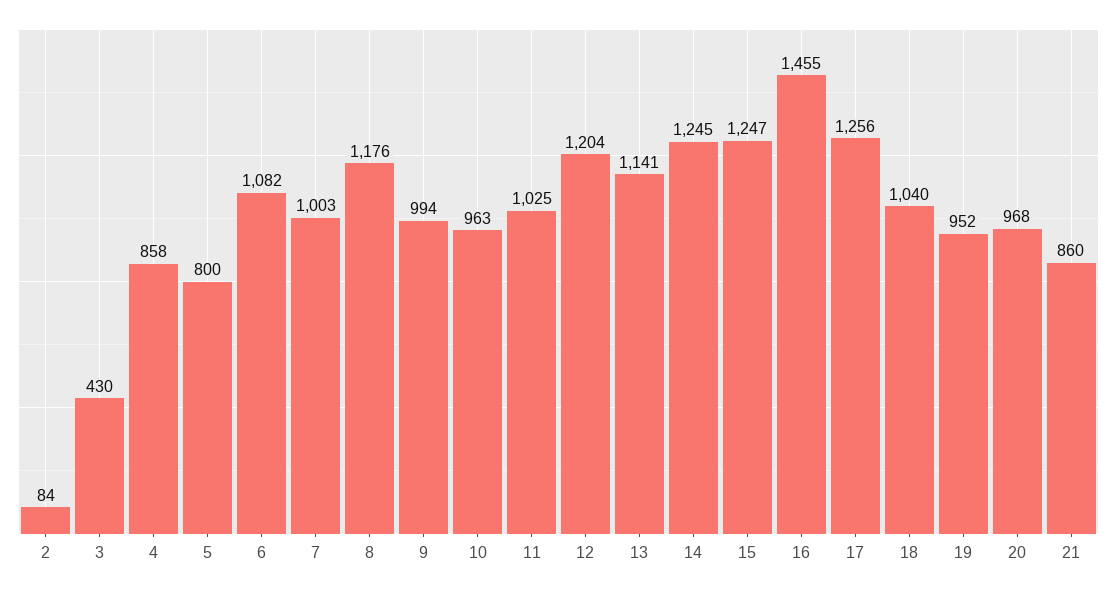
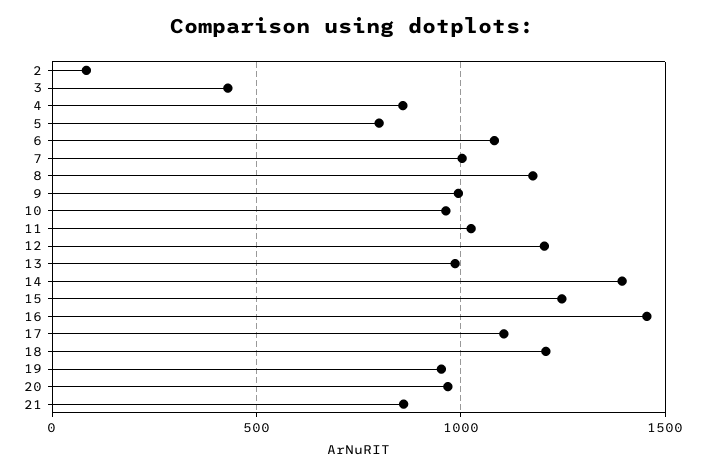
  {
    "2": 84,
    "3": 430,
    "4": 858,
    "5": 800,
    "6": 1082,
    "7": 1003,
    "8": 1176,
    "9": 994,
    "10": 963,
    "11": 1025,
    "12": 1204,
-   "13": 1141,
+   "13": 1000,
-   "14": 1245,
+   "14": 1400,
    "15": 1247,
    "16": 1455,
-   "17": 1256,
+   "17": 1100,
-   "18": 1040,
+   "18": 1200,
    "19": 952,
    "20": 968,
    "21": 860
  }

